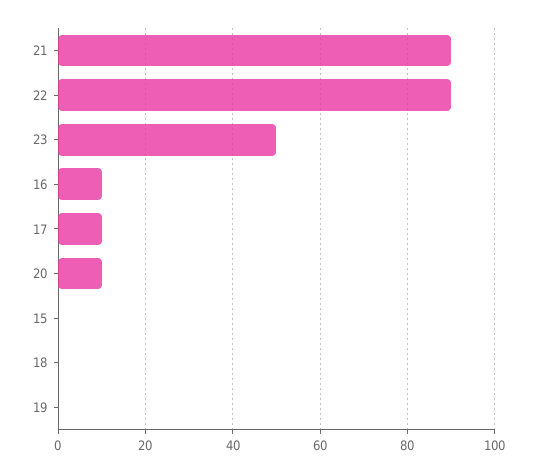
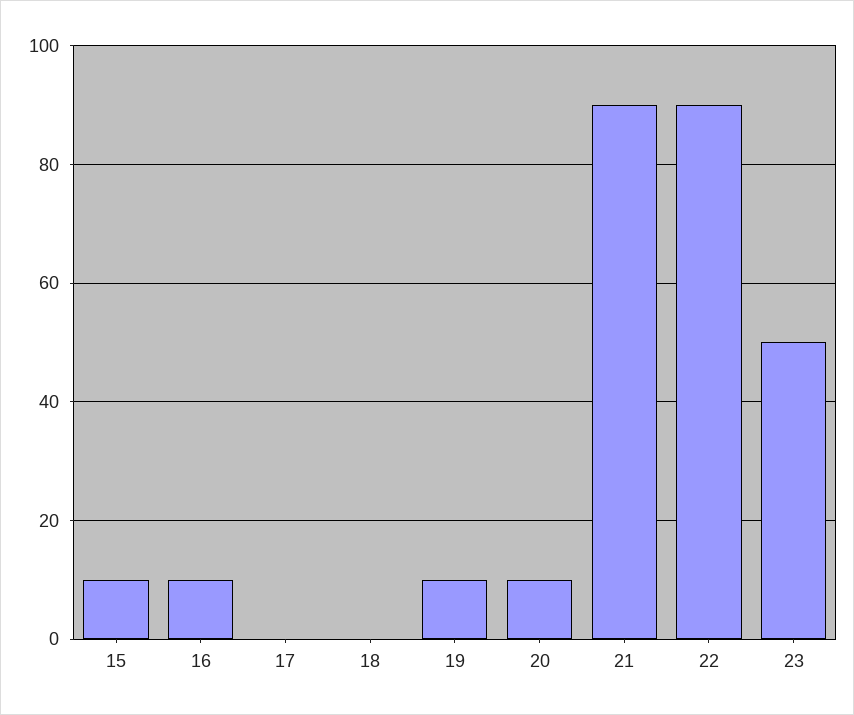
  {
    "21": 90,
    "22": 90,
    "23": 50,
    "16": 10,
-   "17": 10,
+   "17": 0,
    "20": 10,
-   "15": 0,
+   "15": 10,
    "18": 0,
-   "19": 0
+   "19": 10
  }

